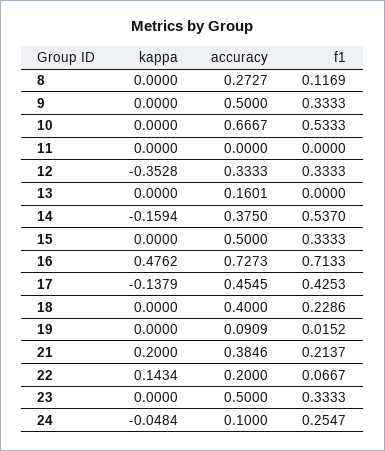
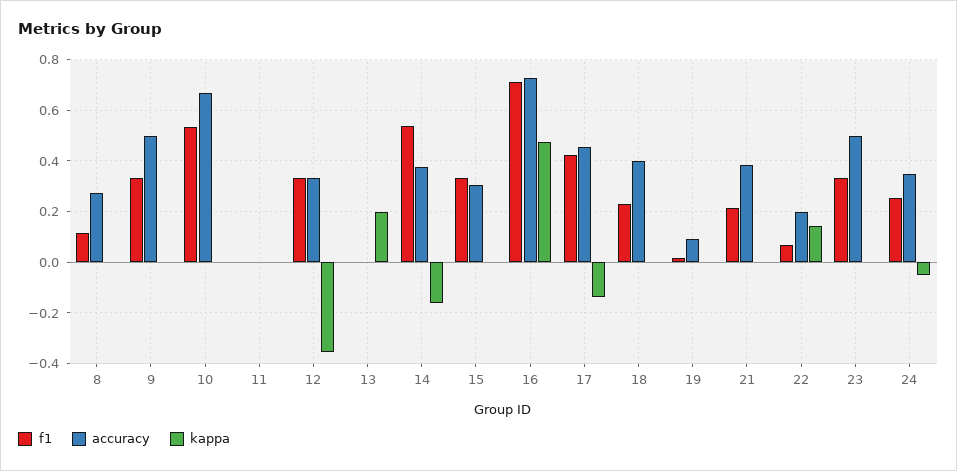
  {
    "kappa": {
      "8": 0,
      "9": 0,
      "10": 0,
      "11": 0,
      "12": -0.3528,
-     "13": 0,
+     "13": 0.2,
      "14": -0.1594,
      "15": 0,
      "16": 0.4762,
      "17": -0.1379,
      "18": 0,
      "19": 0,
-     "21": 0.2,
+     "21": 0,
      "22": 0.1434,
      "23": 0,
      "24": -0.0484
    },
    "accuracy": {
      "8": 0.2727,
      "9": 0.5,
      "10": 0.6667,
      "11": 0,
      "12": 0.3333,
-     "13": 0.1601,
+     "13": 0,
      "14": 0.375,
-     "15": 0.5,
+     "15": 0.3,
      "16": 0.7273,
      "17": 0.4545,
      "18": 0.4,
      "19": 0.0909,
      "21": 0.3846,
      "22": 0.2,
      "23": 0.5,
-     "24": 0.1
+     "24": 0.35
    },
    "f1": {
      "8": 0.1169,
      "9": 0.3333,
      "10": 0.5333,
      "11": 0,
      "12": 0.3333,
      "13": 0,
      "14": 0.537,
      "15": 0.3333,
      "16": 0.7133,
      "17": 0.4253,
      "18": 0.2286,
      "19": 0.0152,
      "21": 0.2137,
      "22": 0.0667,
      "23": 0.3333,
      "24": 0.2547
    }
  }

